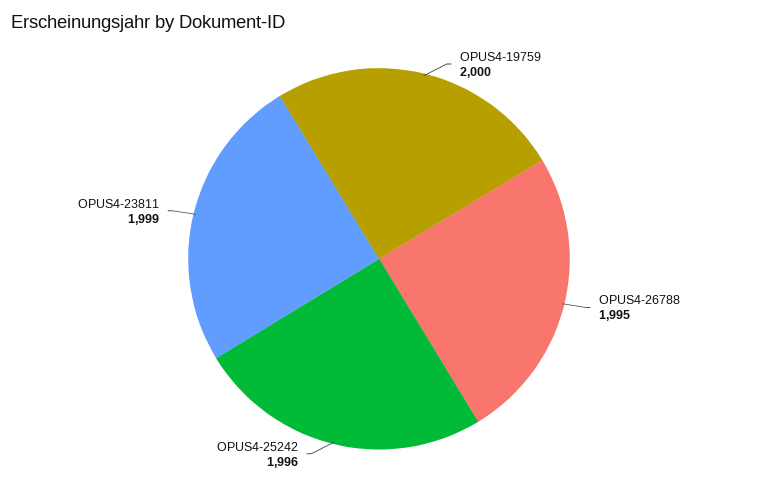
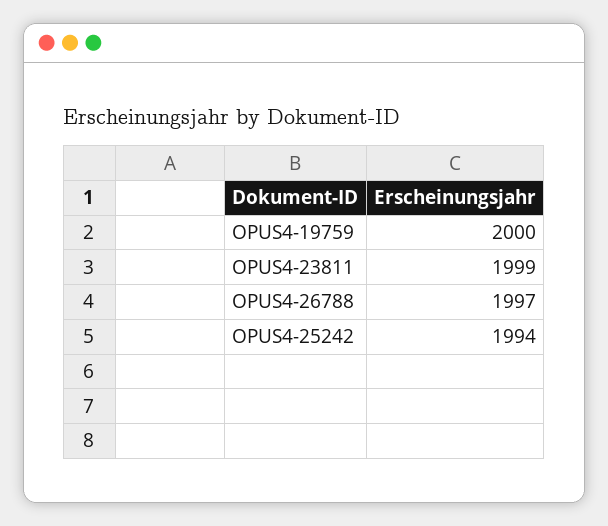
  {
    "OPUS4-19759": 2000,
-   "OPUS4-26788": 1995,
+   "OPUS4-26788": 1997,
-   "OPUS4-25242": 1996,
+   "OPUS4-25242": 1994,
    "OPUS4-23811": 1999
  }

